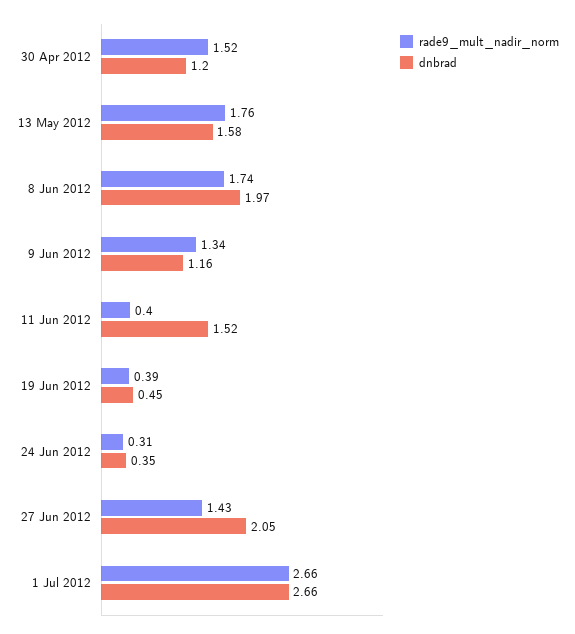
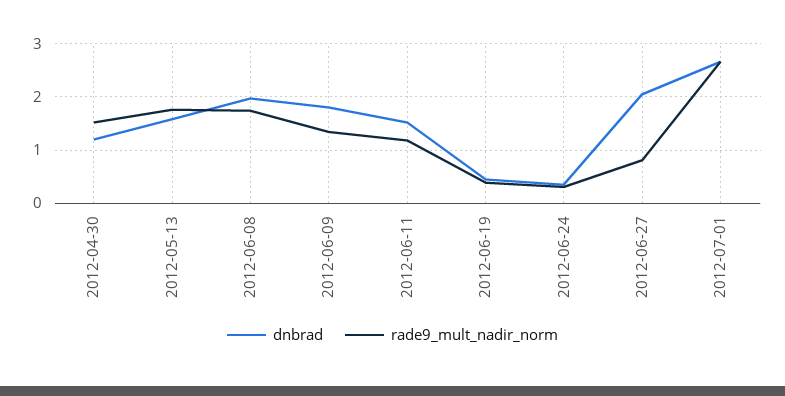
  {
    "rade9_mult_nadir_norm": {
      "30 Apr 2012": 1.52,
      "13 May 2012": 1.76,
      "8 Jun 2012": 1.74,
      "9 Jun 2012": 1.34,
-     "11 Jun 2012": 0.4,
+     "11 Jun 2012": 1.2,
      "19 Jun 2012": 0.39,
      "24 Jun 2012": 0.31,
-     "27 Jun 2012": 1.43,
+     "27 Jun 2012": 0.8,
      "1 Jul 2012": 2.66
    },
    "dnbrad": {
      "30 Apr 2012": 1.2,
      "13 May 2012": 1.58,
      "8 Jun 2012": 1.97,
-     "9 Jun 2012": 1.16,
+     "9 Jun 2012": 1.8,
      "11 Jun 2012": 1.52,
      "19 Jun 2012": 0.45,
      "24 Jun 2012": 0.35,
      "27 Jun 2012": 2.05,
      "1 Jul 2012": 2.66
    }
  }

